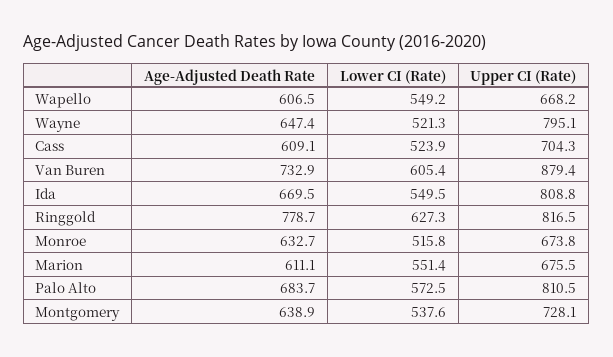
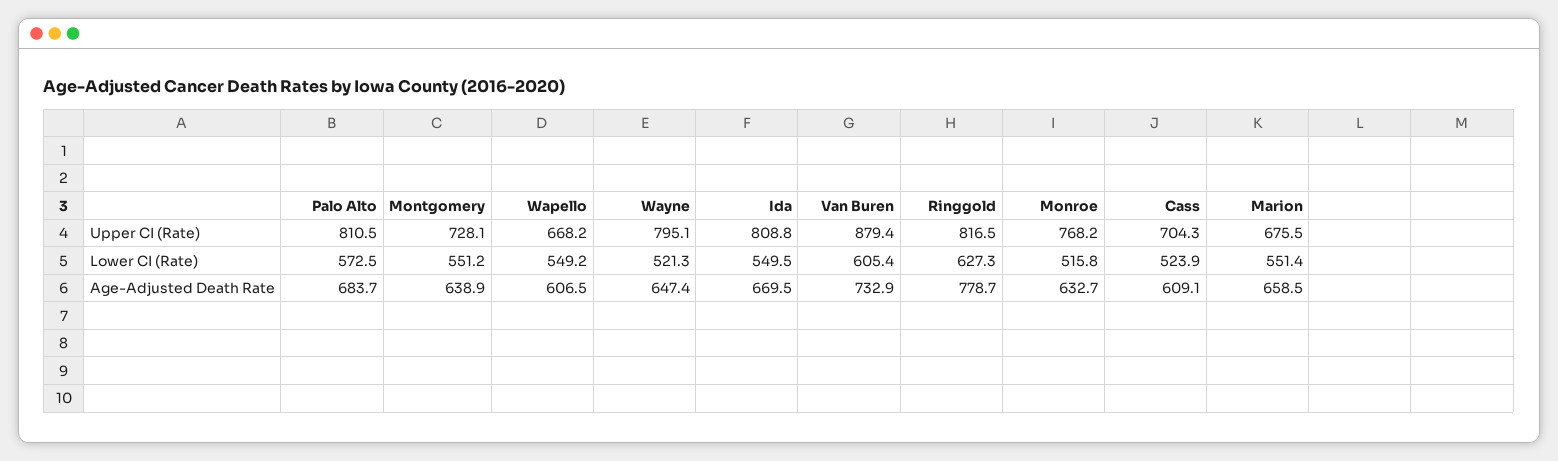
  {
    "Age-Adjusted Death Rate": {
      "Wapello": 606.5,
      "Wayne": 647.4,
      "Cass": 609.1,
      "Van Buren": 732.9,
      "Ida": 669.5,
      "Ringgold": 778.7,
      "Monroe": 632.7,
-     "Marion": 611.1,
+     "Marion": 658.5,
      "Palo Alto": 683.7,
      "Montgomery": 638.9
    },
    "Lower CI (Rate)": {
      "Wapello": 549.2,
      "Wayne": 521.3,
      "Cass": 523.9,
      "Van Buren": 605.4,
      "Ida": 549.5,
      "Ringgold": 627.3,
      "Monroe": 515.8,
      "Marion": 551.4,
      "Palo Alto": 572.5,
-     "Montgomery": 537.6
+     "Montgomery": 551.2
    },
    "Upper CI (Rate)": {
      "Wapello": 668.2,
      "Wayne": 795.1,
      "Cass": 704.3,
      "Van Buren": 879.4,
      "Ida": 808.8,
      "Ringgold": 816.5,
-     "Monroe": 673.8,
+     "Monroe": 768.2,
      "Marion": 675.5,
      "Palo Alto": 810.5,
      "Montgomery": 728.1
    }
  }

